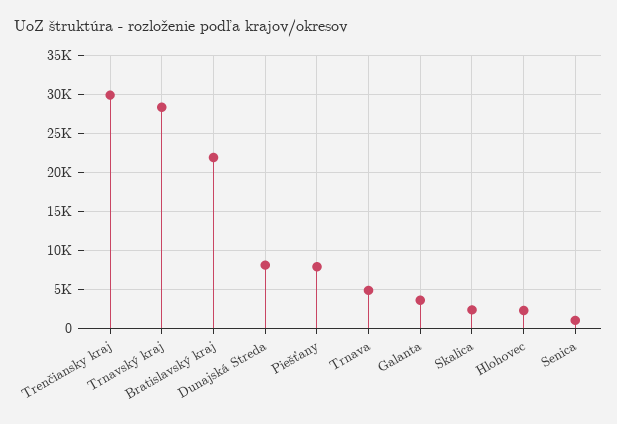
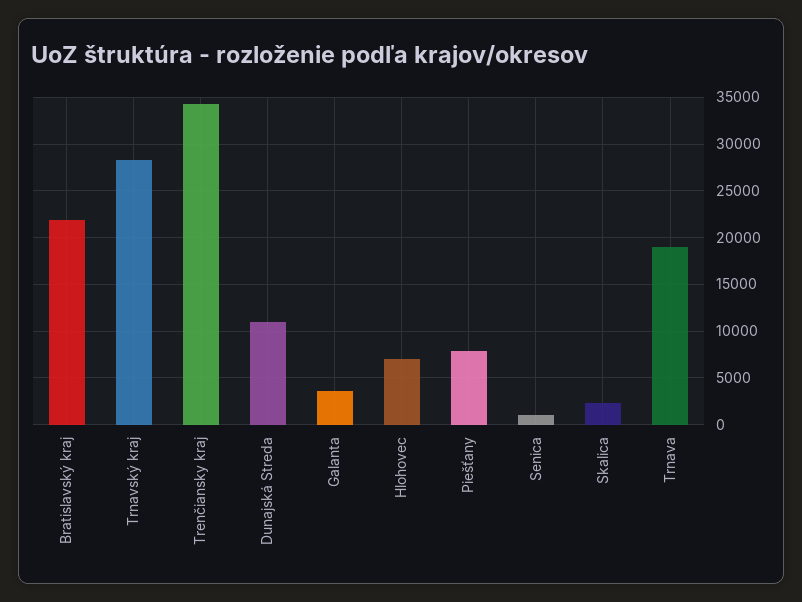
  {
-   "Trenčiansky kraj": 30000,
+   "Trenčiansky kraj": 34000,
    "Trnavský kraj": 28000,
    "Bratislavský kraj": 22000,
-   "Dunajská Streda": 8000,
+   "Dunajská Streda": 11000,
    "Piešťany": 8000,
-   "Trnava": 5000,
+   "Trnava": 19000,
    "Galanta": 4000,
    "Skalica": 2000,
-   "Hlohovec": 2000,
+   "Hlohovec": 7000,
    "Senica": 1000
  }

